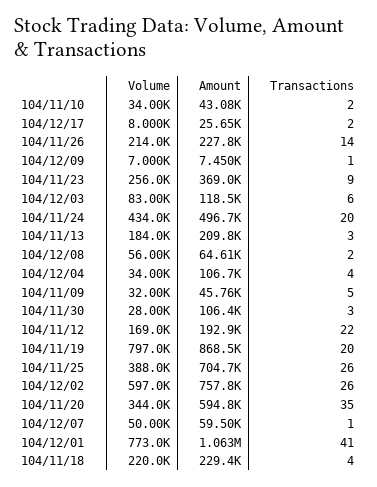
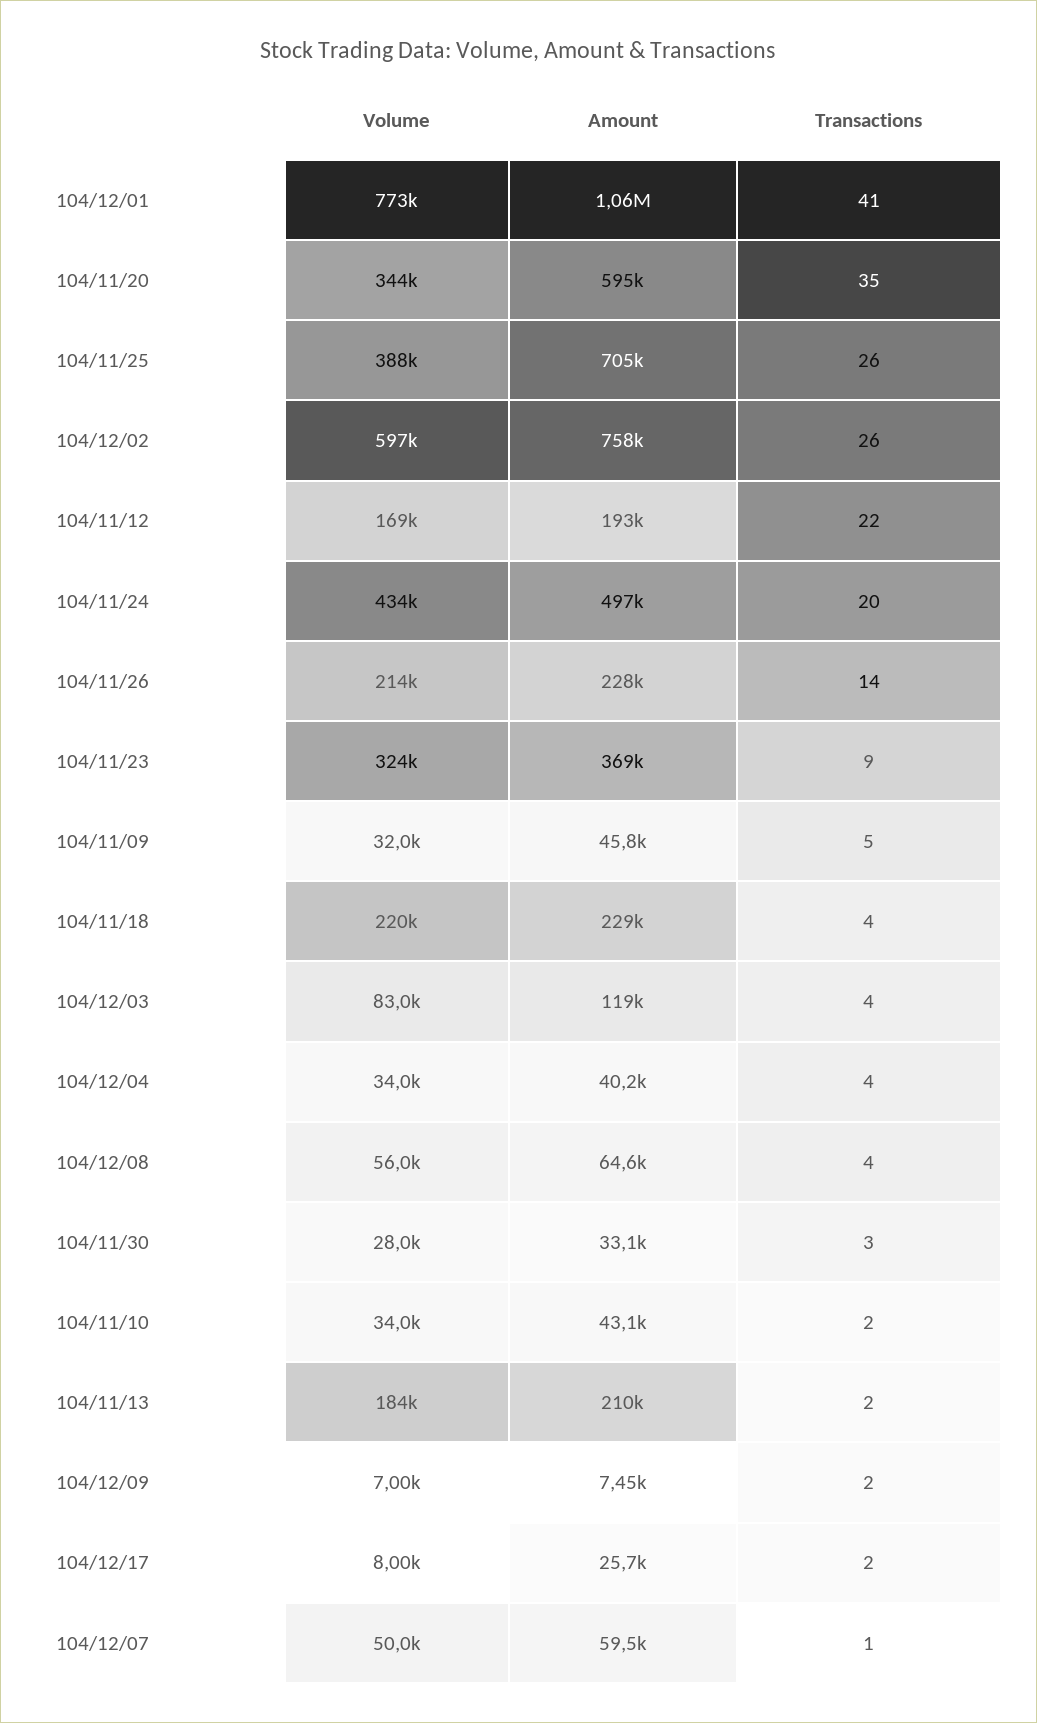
  {
    "Volume": {
      "104/11/10": 34000,
      "104/12/17": 8000,
      "104/11/26": 214000,
      "104/12/09": 7000,
-     "104/11/23": 256000,
+     "104/11/23": 324000,
      "104/12/03": 83000,
      "104/11/24": 434000,
      "104/11/13": 184000,
      "104/12/08": 56000,
      "104/12/04": 34000,
      "104/11/09": 32000,
      "104/11/30": 28000,
      "104/11/12": 169000,
-     "104/11/19": 797000,
      "104/11/25": 388000,
      "104/12/02": 597000,
      "104/11/20": 344000,
      "104/12/07": 50000,
      "104/12/01": 773000,
      "104/11/18": 220000
    },
    "Amount": {
      "104/11/10": 43080,
      "104/12/17": 25650,
      "104/11/26": 227800,
      "104/12/09": 7450,
      "104/11/23": 369000,
      "104/12/03": 118500,
      "104/11/24": 496700,
      "104/11/13": 209800,
      "104/12/08": 64610,
-     "104/12/04": 106700,
+     "104/12/04": 40200,
      "104/11/09": 45760,
-     "104/11/30": 106400,
+     "104/11/30": 33100,
      "104/11/12": 192900,
-     "104/11/19": 868500,
      "104/11/25": 704700,
      "104/12/02": 757800,
      "104/11/20": 594800,
      "104/12/07": 59500,
      "104/12/01": 1063000,
      "104/11/18": 229400
    },
    "Transactions": {
      "104/11/10": 2,
      "104/12/17": 2,
      "104/11/26": 14,
-     "104/12/09": 1,
+     "104/12/09": 2,
      "104/11/23": 9,
-     "104/12/03": 6,
+     "104/12/03": 4,
      "104/11/24": 20,
-     "104/11/13": 3,
+     "104/11/13": 2,
-     "104/12/08": 2,
+     "104/12/08": 4,
      "104/12/04": 4,
      "104/11/09": 5,
      "104/11/30": 3,
      "104/11/12": 22,
-     "104/11/19": 20,
      "104/11/25": 26,
      "104/12/02": 26,
      "104/11/20": 35,
      "104/12/07": 1,
      "104/12/01": 41,
      "104/11/18": 4
    }
  }

